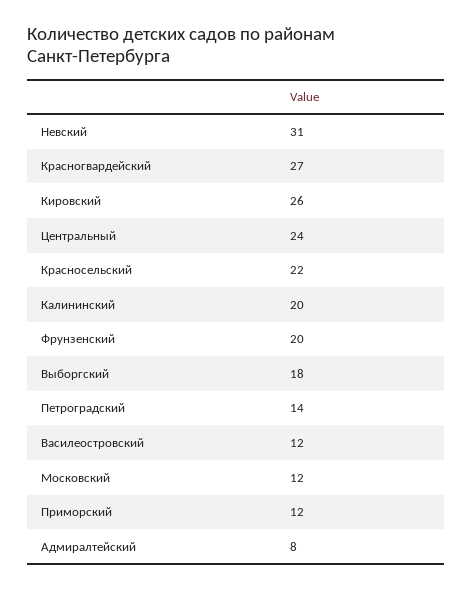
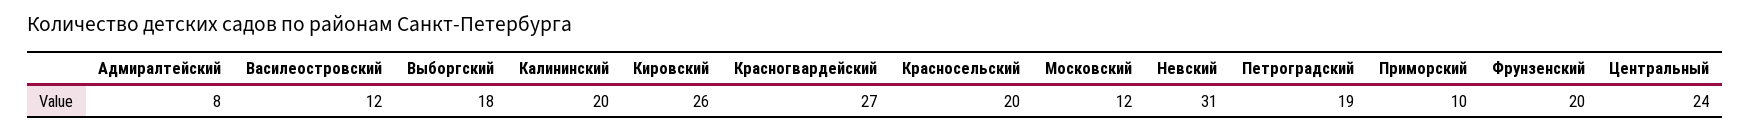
  {
    "Невский": 31,
    "Красногвардейский": 27,
    "Кировский": 26,
    "Центральный": 24,
-   "Красносельский": 22,
+   "Красносельский": 20,
    "Калининский": 20,
    "Фрунзенский": 20,
    "Выборгский": 18,
-   "Петроградский": 14,
+   "Петроградский": 19,
    "Василеостровский": 12,
    "Московский": 12,
-   "Приморский": 12,
+   "Приморский": 10,
    "Адмиралтейский": 8
  }

